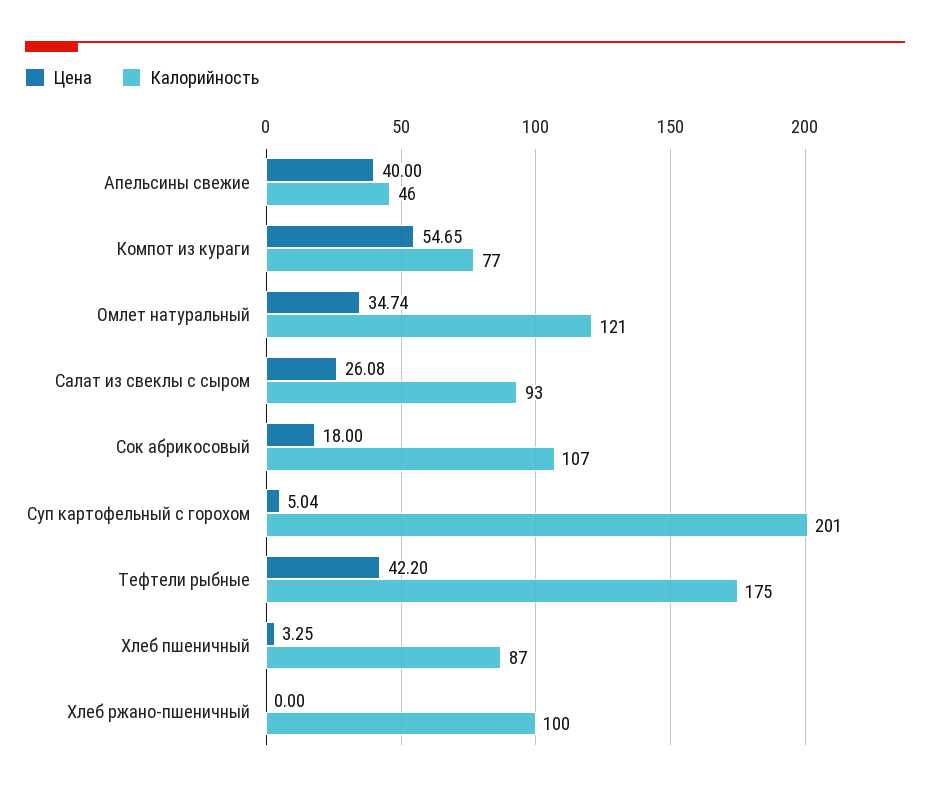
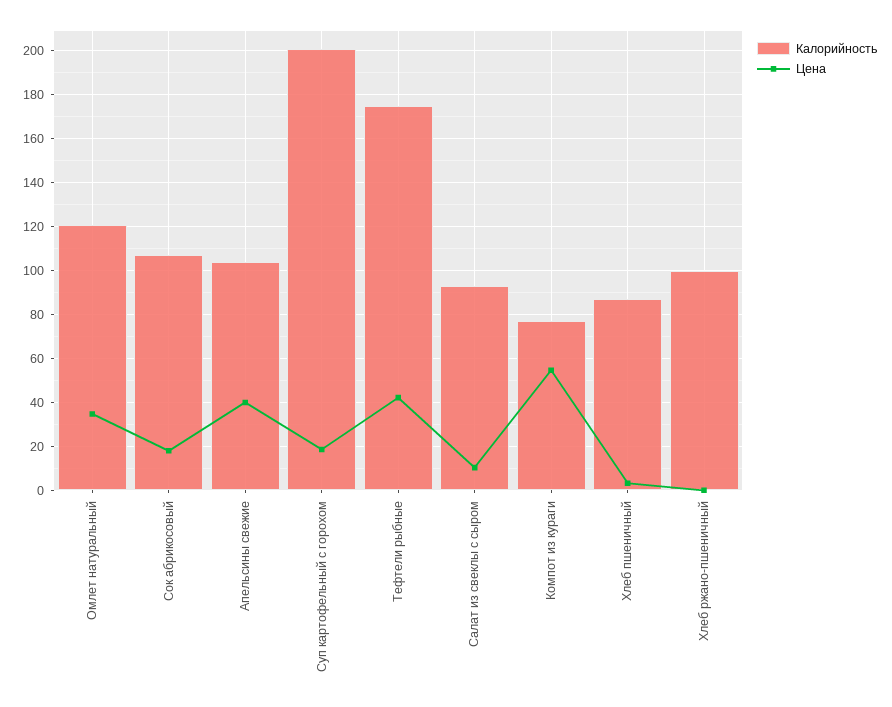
  {
    "Цена": {
      "Апельсины свежие": 40,
      "Компот из кураги": 54.65,
      "Омлет натуральный": 34.74,
-     "Салат из свеклы с сыром": 26.08,
+     "Салат из свеклы с сыром": 10,
      "Сок абрикосовый": 18,
-     "Суп картофельный с горохом": 5.04,
+     "Суп картофельный с горохом": 20,
      "Тефтели рыбные": 42.2,
      "Хлеб пшеничный": 3.25,
      "Хлеб ржано-пшеничный": 0
    },
    "Калорийность": {
-     "Апельсины свежие": 46,
+     "Апельсины свежие": 105,
      "Компот из кураги": 77,
      "Омлет натуральный": 121,
      "Салат из свеклы с сыром": 93,
      "Сок абрикосовый": 107,
      "Суп картофельный с горохом": 201,
      "Тефтели рыбные": 175,
      "Хлеб пшеничный": 87,
      "Хлеб ржано-пшеничный": 100
    }
  }

